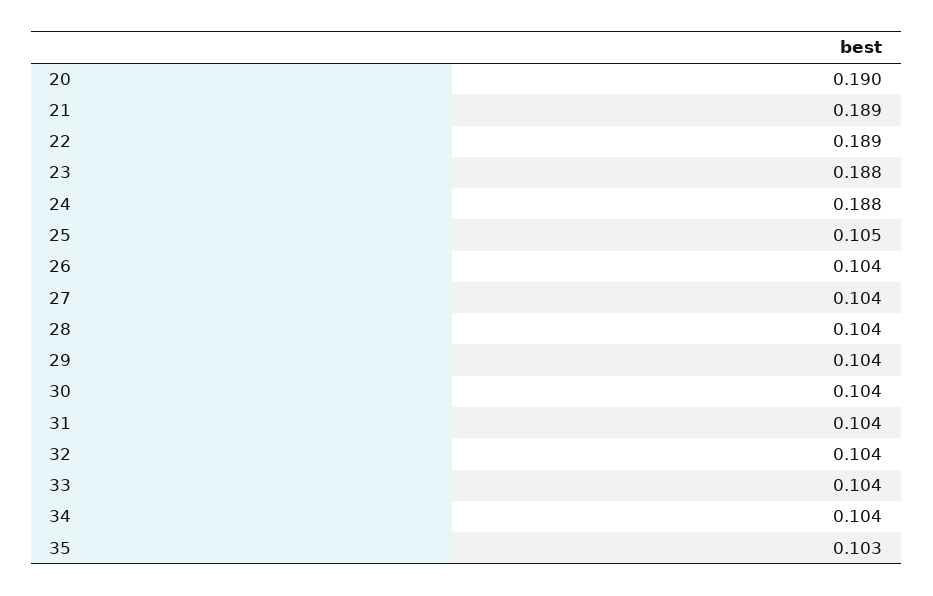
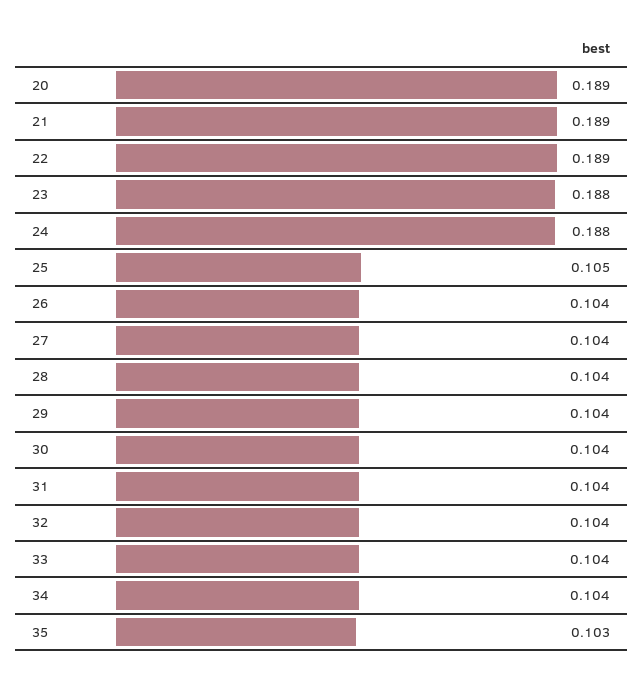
  {
-   "20": 0.19,
+   "20": 0.189,
    "21": 0.189,
    "22": 0.189,
    "23": 0.188,
    "24": 0.188,
    "25": 0.105,
    "26": 0.104,
    "27": 0.104,
    "28": 0.104,
    "29": 0.104,
    "30": 0.104,
    "31": 0.104,
    "32": 0.104,
    "33": 0.104,
    "34": 0.104,
    "35": 0.103
  }

